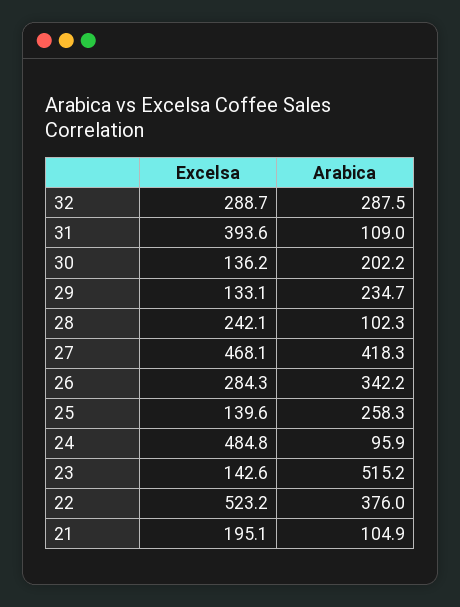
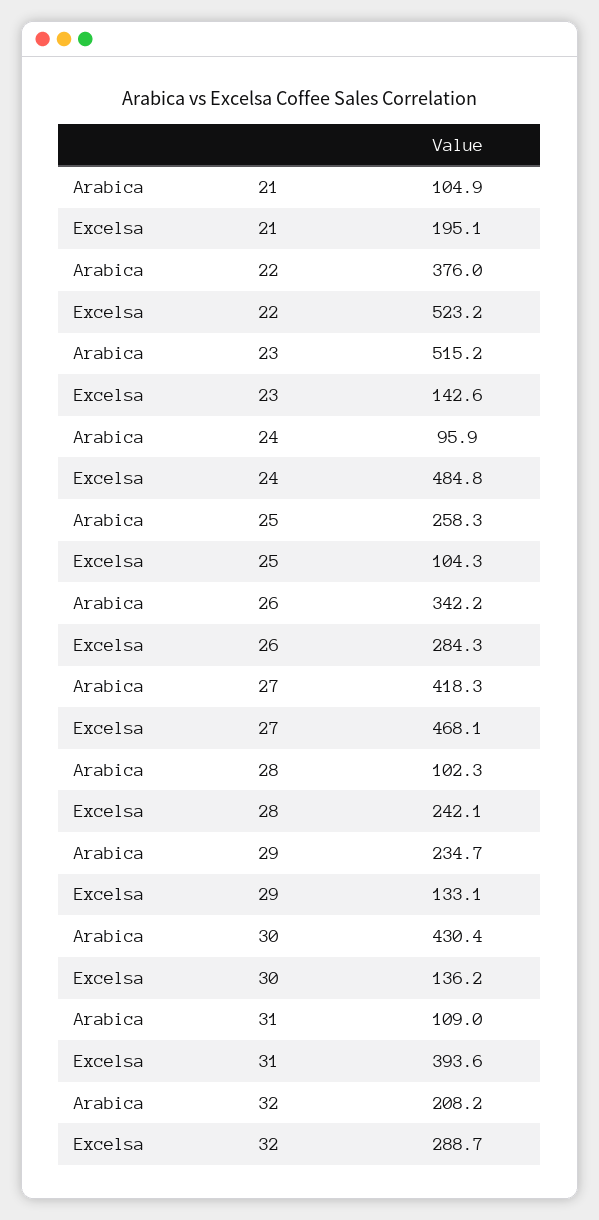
  {
    "Excelsa": {
      "32": 288.7,
      "31": 393.6,
      "30": 136.2,
      "29": 133.1,
      "28": 242.1,
      "27": 468.1,
      "26": 284.3,
-     "25": 139.6,
+     "25": 104.3,
      "24": 484.8,
      "23": 142.6,
      "22": 523.2,
      "21": 195.1
    },
    "Arabica": {
-     "32": 287.5,
+     "32": 208.2,
      "31": 109,
-     "30": 202.2,
+     "30": 430.4,
      "29": 234.7,
      "28": 102.3,
      "27": 418.3,
      "26": 342.2,
      "25": 258.3,
      "24": 95.9,
      "23": 515.2,
      "22": 376,
      "21": 104.9
    }
  }

